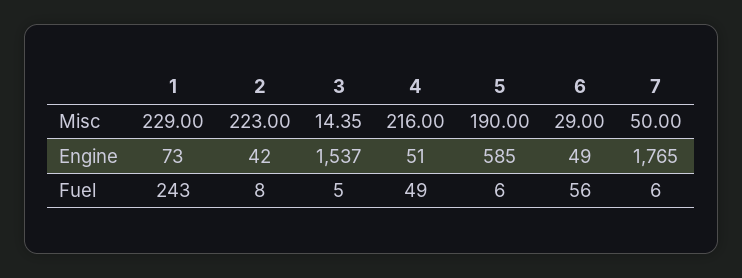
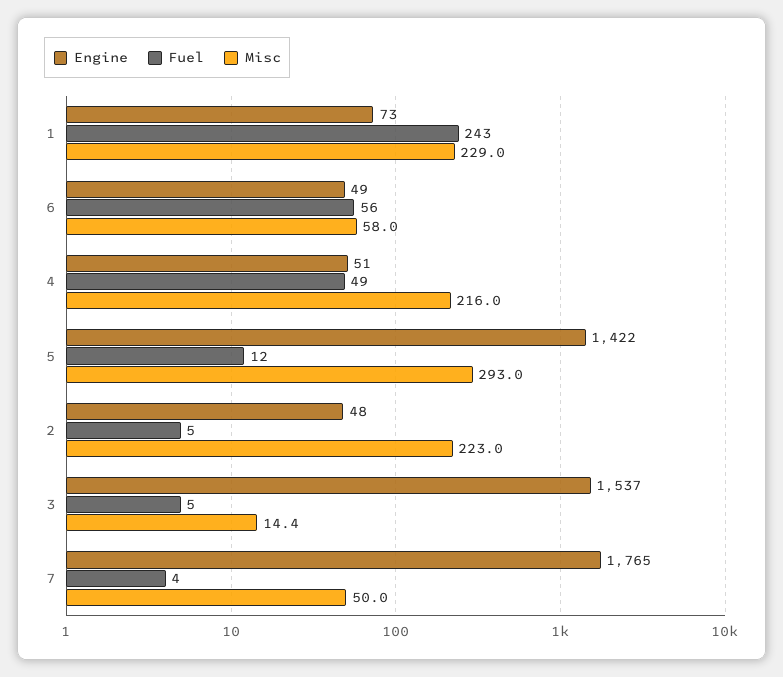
  {
    "Misc": {
      "1": 229,
      "2": 223,
      "3": 14.35,
      "4": 216,
-     "5": 190,
+     "5": 293,
-     "6": 29,
+     "6": 58,
      "7": 50
    },
    "Engine": {
      "1": 73,
-     "2": 42,
+     "2": 48,
      "3": 1537,
      "4": 51,
-     "5": 585,
+     "5": 1422,
      "6": 49,
      "7": 1765
    },
    "Fuel": {
      "1": 243,
-     "2": 8,
+     "2": 5,
      "3": 5,
      "4": 49,
-     "5": 6,
+     "5": 12,
      "6": 56,
-     "7": 6
+     "7": 4
    }
  }

